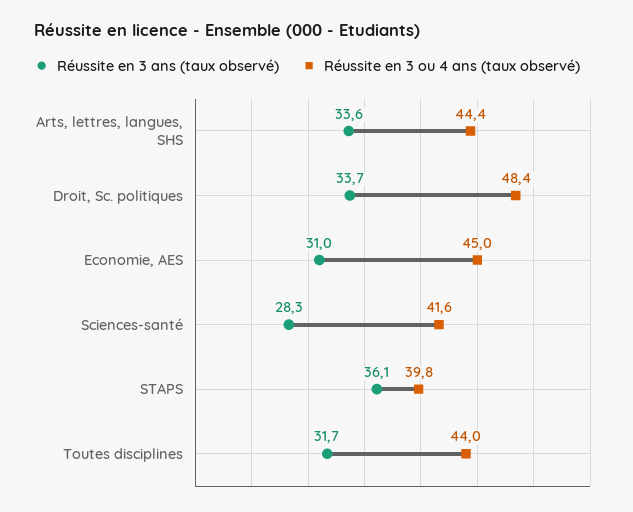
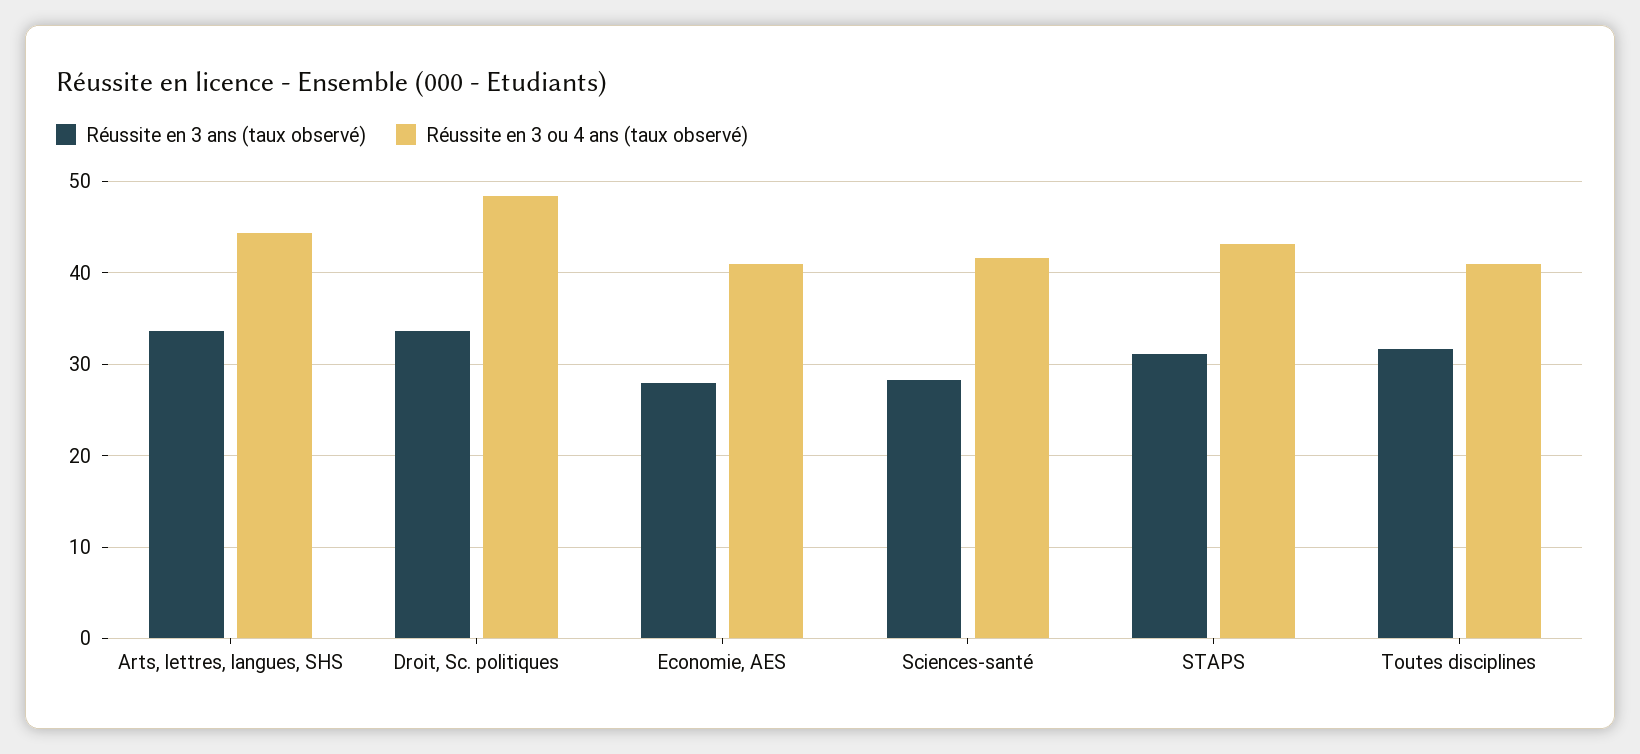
  {
    "Réussite en 3 ans (taux observé)": {
      "Arts, lettres, langues, SHS": 33.6,
      "Droit, Sc. politiques": 33.7,
-     "Economie, AES": 31,
+     "Economie, AES": 28,
      "Sciences-santé": 28.3,
-     "STAPS": 36.1,
+     "STAPS": 31,
      "Toutes disciplines": 31.7
    },
    "Réussite en 3 ou 4 ans (taux observé)": {
      "Arts, lettres, langues, SHS": 44.4,
      "Droit, Sc. politiques": 48.4,
-     "Economie, AES": 45,
+     "Economie, AES": 41,
      "Sciences-santé": 41.6,
-     "STAPS": 39.8,
+     "STAPS": 43,
-     "Toutes disciplines": 44
+     "Toutes disciplines": 41
    }
  }

